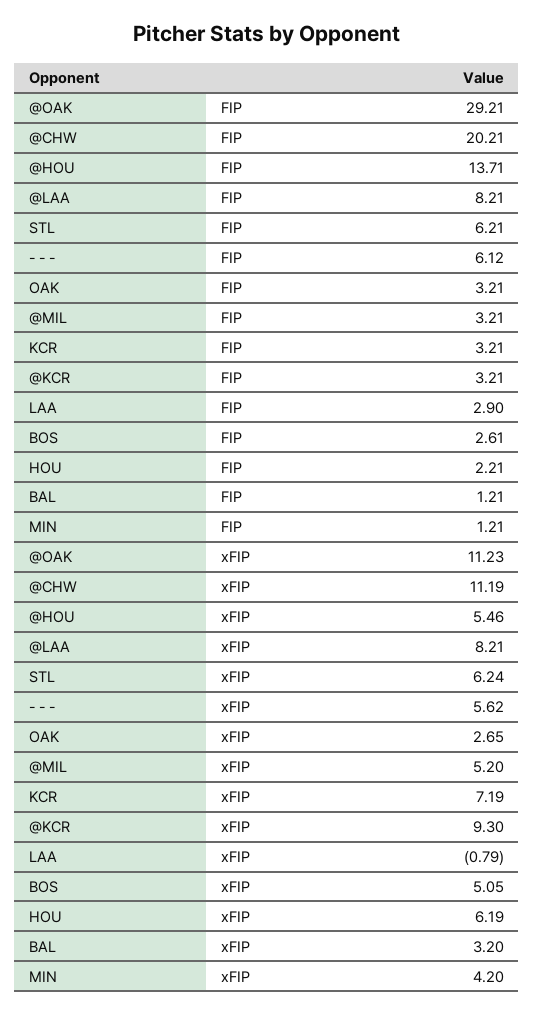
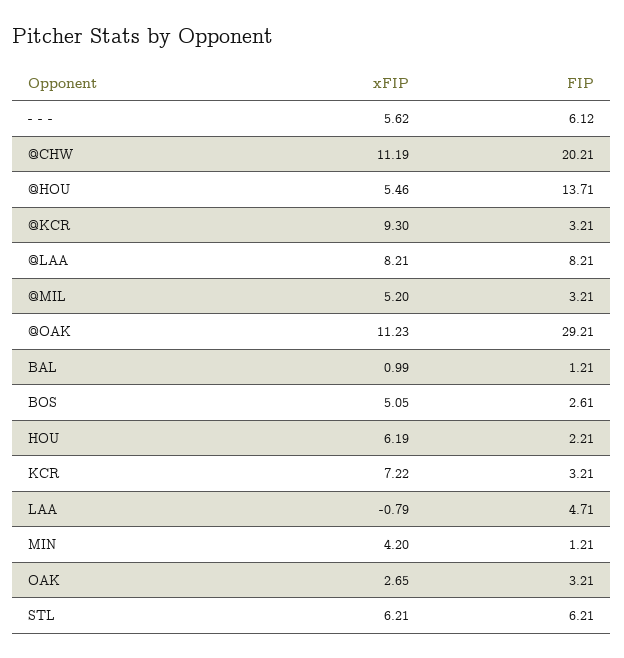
  {
    "@OAK": {
      "FIP": 29.21,
      "xFIP": 11.23
    },
    "@CHW": {
      "FIP": 20.21,
      "xFIP": 11.19
    },
    "@HOU": {
      "FIP": 13.71,
      "xFIP": 5.46
    },
    "@LAA": {
      "FIP": 8.21,
      "xFIP": 8.21
    },
    "STL": {
      "FIP": 6.21,
-     "xFIP": 6.24
+     "xFIP": 6.21
    },
    "- - -": {
      "FIP": 6.12,
      "xFIP": 5.62
    },
    "OAK": {
      "FIP": 3.21,
      "xFIP": 2.65
    },
    "@MIL": {
      "FIP": 3.21,
      "xFIP": 5.2
    },
    "KCR": {
      "FIP": 3.21,
-     "xFIP": 7.19
+     "xFIP": 7.22
    },
    "@KCR": {
      "FIP": 3.21,
      "xFIP": 9.3
    },
    "LAA": {
-     "FIP": 2.9,
+     "FIP": 4.71,
      "xFIP": -0.79
    },
    "BOS": {
      "FIP": 2.61,
      "xFIP": 5.05
    },
    "HOU": {
      "FIP": 2.21,
      "xFIP": 6.19
    },
    "BAL": {
      "FIP": 1.21,
-     "xFIP": 3.2
+     "xFIP": 0.99
    },
    "MIN": {
      "FIP": 1.21,
      "xFIP": 4.2
    }
  }

